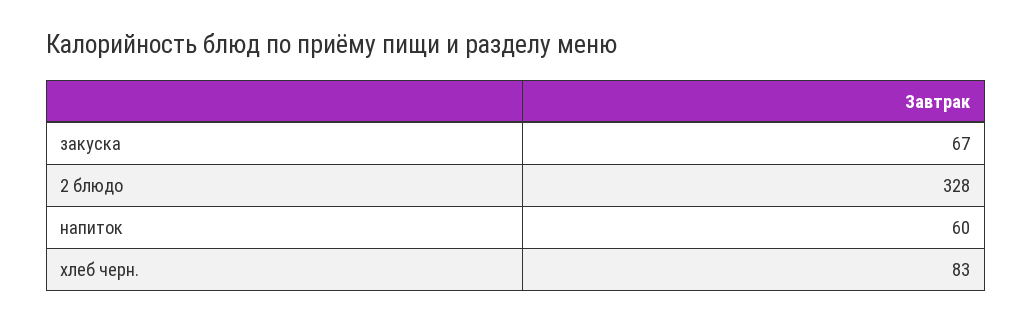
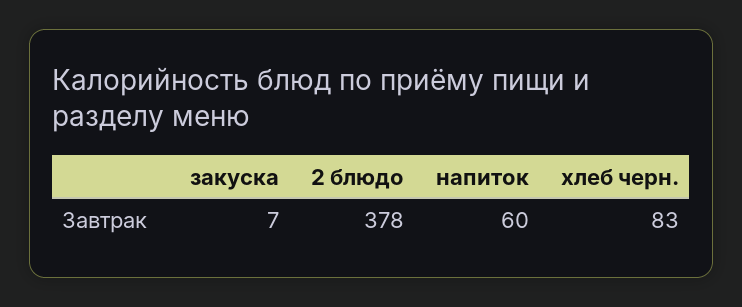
  {
-   "закуска": 67,
+   "закуска": 7,
-   "2 блюдо": 328,
+   "2 блюдо": 378,
    "напиток": 60,
    "хлеб черн.": 83
  }

